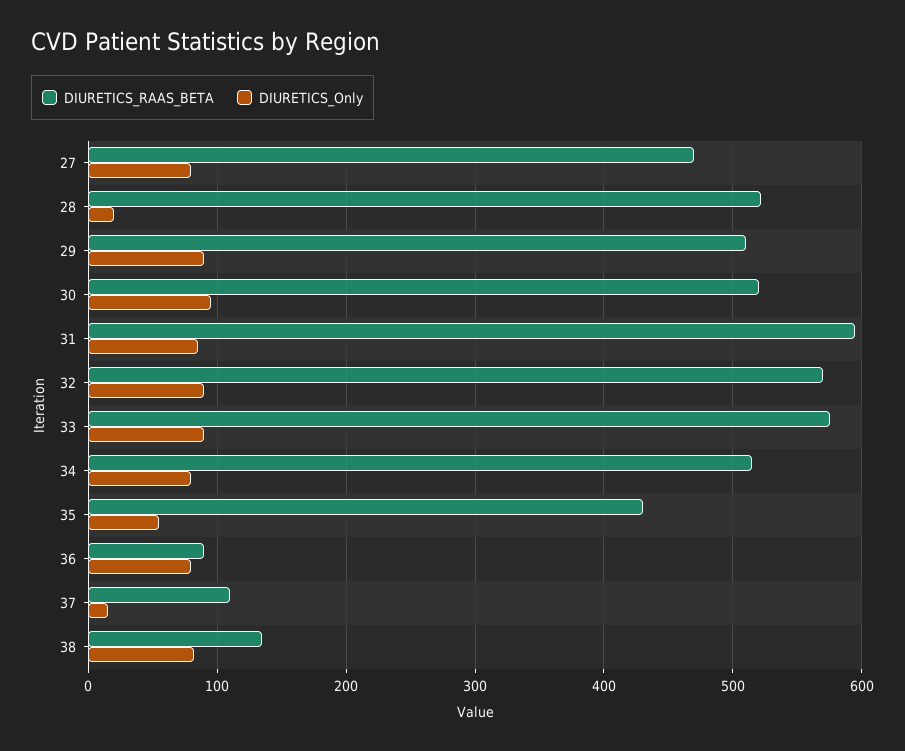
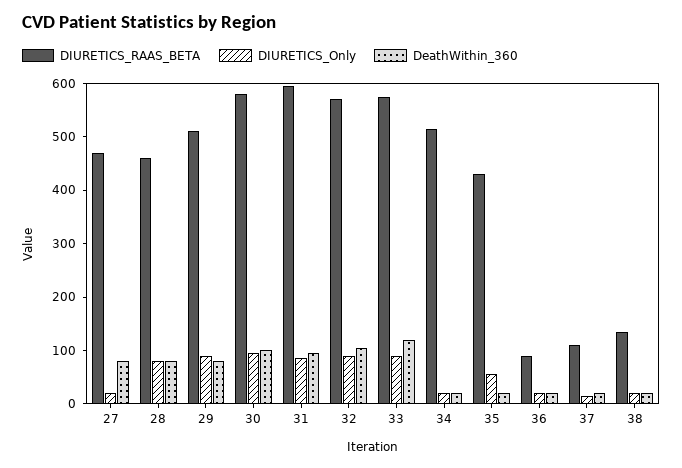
  {
    "DIURETICS_RAAS_BETA": {
      "27": 470,
-     "28": 520,
+     "28": 460,
      "29": 510,
-     "30": 520,
+     "30": 580,
      "31": 600,
      "32": 570,
      "33": 580,
      "34": 520,
      "35": 430,
      "36": 90,
      "37": 110,
      "38": 140
    },
    "DIURETICS_Only": {
-     "27": 80,
+     "27": 20,
-     "28": 20,
+     "28": 80,
      "29": 90,
      "30": 100,
      "31": 90,
      "32": 90,
      "33": 90,
-     "34": 80,
+     "34": 20,
      "35": 60,
-     "36": 80,
+     "36": 20,
      "37": 20,
-     "38": 80
+     "38": 20
-   }
+   },
+   "DeathWithin_360": {
+     "27": 80,
+     "28": 80,
+     "29": 80,
+     "30": 100,
+     "31": 100,
+     "32": 100,
+     "33": 120,
+     "34": 20,
+     "35": 20,
+     "36": 20,
+     "37": 20,
+     "38": 20
+   }
  }

